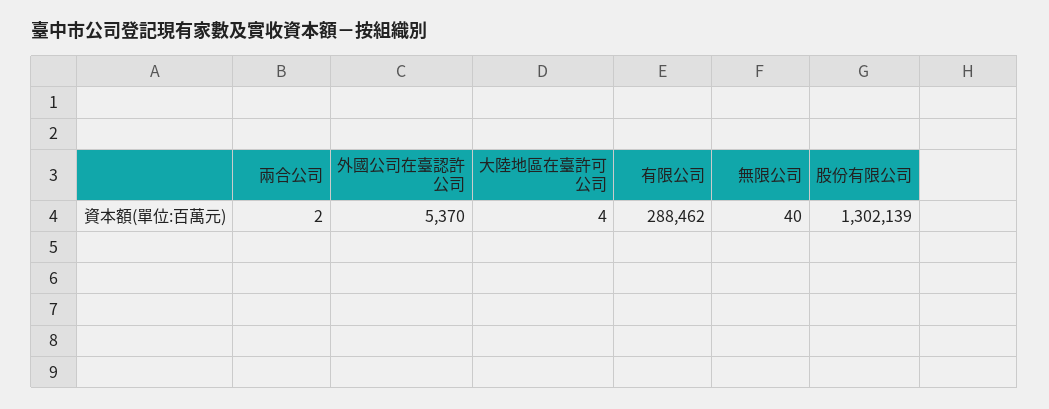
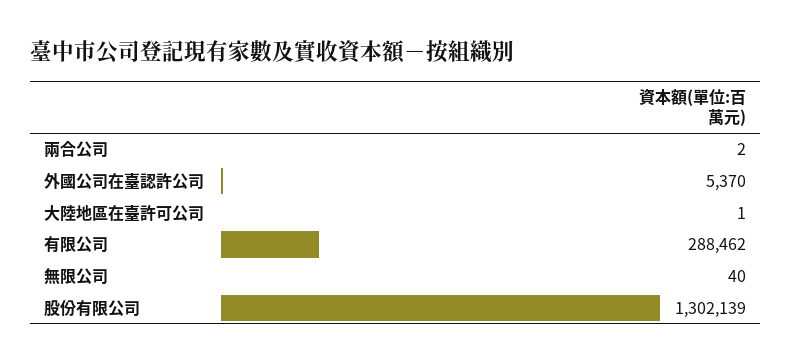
  {
    "兩合公司": 2,
    "外國公司在臺認許公司": 5370,
-   "大陸地區在臺許可公司": 4,
+   "大陸地區在臺許可公司": 1,
    "有限公司": 288462,
    "無限公司": 40,
    "股份有限公司": 1302139
  }

